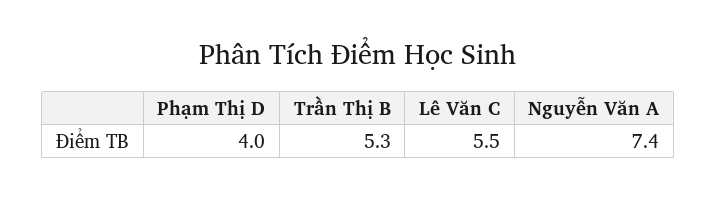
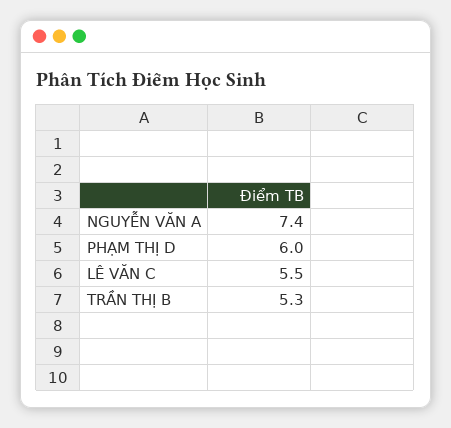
  {
-   "Phạm Thị D": 4,
+   "Phạm Thị D": 6,
    "Trần Thị B": 5.3,
    "Lê Văn C": 5.5,
    "Nguyễn Văn A": 7.4
  }

